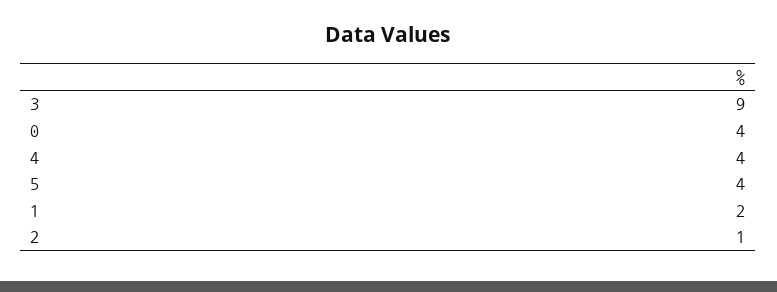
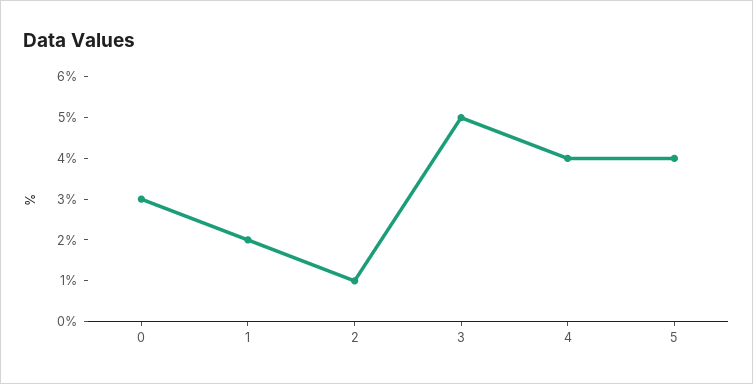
  {
-   "3": 9,
+   "3": 5,
-   "0": 4,
+   "0": 3,
    "4": 4,
    "5": 4,
    "1": 2,
    "2": 1
  }

